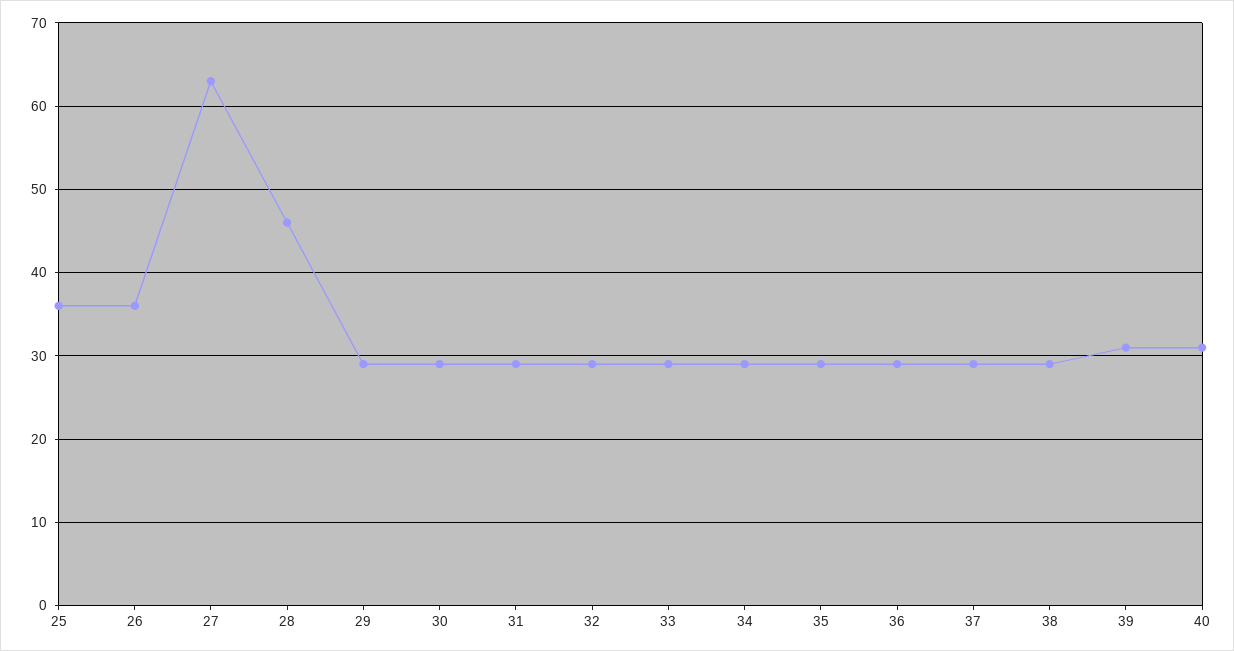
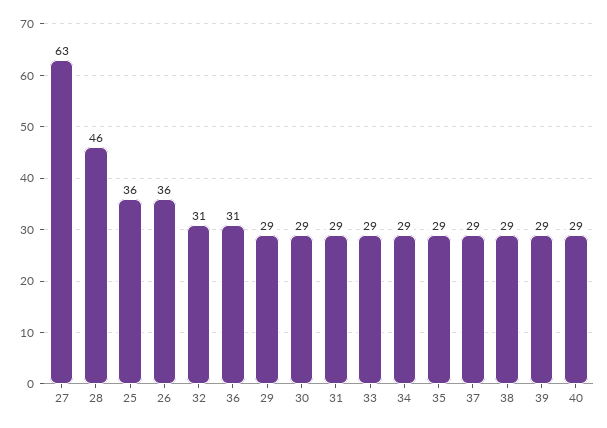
  {
    "25": 36,
    "26": 36,
    "27": 63,
    "28": 46,
    "29": 29,
    "30": 29,
    "31": 29,
-   "32": 29,
+   "32": 31,
    "33": 29,
    "34": 29,
    "35": 29,
-   "36": 29,
+   "36": 31,
    "37": 29,
    "38": 29,
-   "39": 31,
+   "39": 29,
-   "40": 31
+   "40": 29
  }

